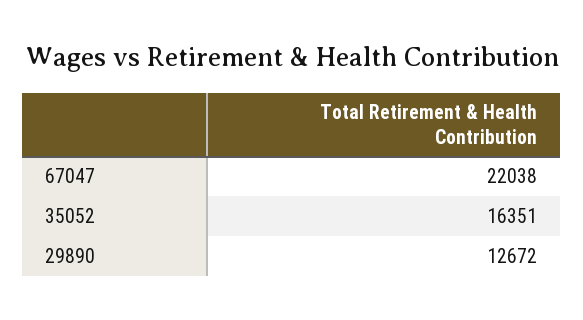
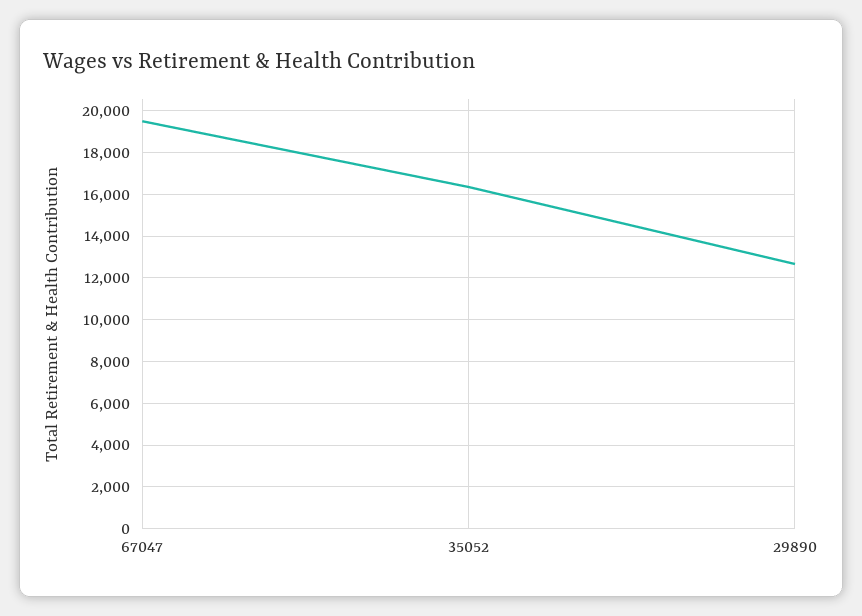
  {
-   "67047": 22038,
+   "67047": 19500,
    "35052": 16351,
    "29890": 12672
  }

